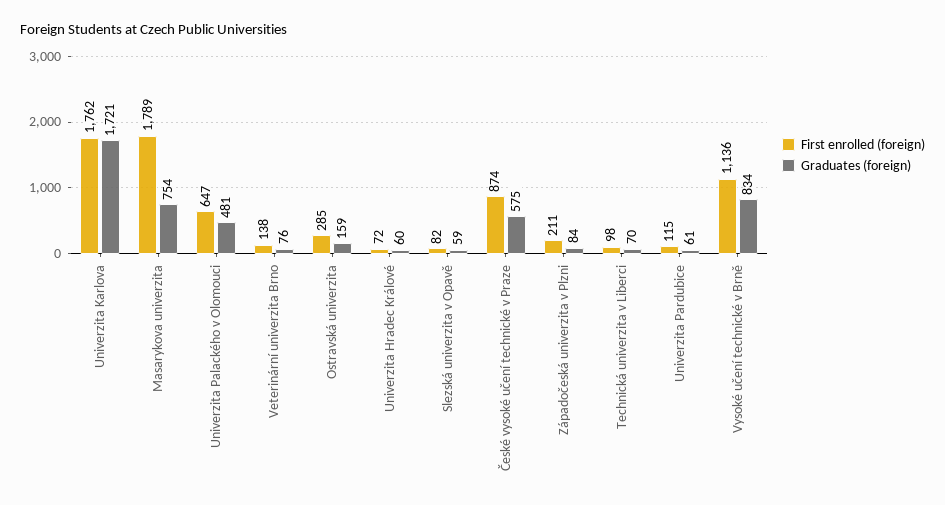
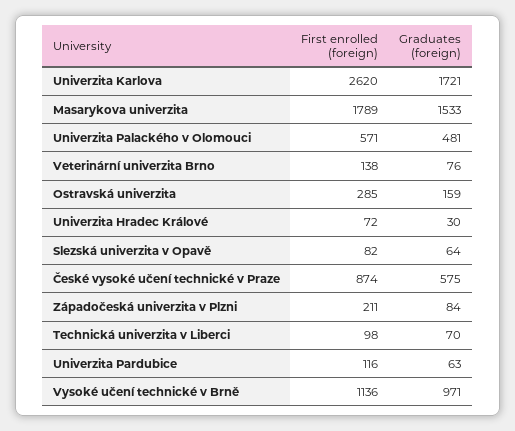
  {
    "First enrolled (foreign)": {
-     "Univerzita Karlova": 1762,
+     "Univerzita Karlova": 2620,
      "Masarykova univerzita": 1789,
-     "Univerzita Palackého v Olomouci": 647,
+     "Univerzita Palackého v Olomouci": 571,
      "Veterinární univerzita Brno": 138,
      "Ostravská univerzita": 285,
      "Univerzita Hradec Králové": 72,
      "Slezská univerzita v Opavě": 82,
      "České vysoké učení technické v Praze": 874,
      "Západočeská univerzita v Plzni": 211,
      "Technická univerzita v Liberci": 98,
-     "Univerzita Pardubice": 115,
+     "Univerzita Pardubice": 116,
      "Vysoké učení technické v Brně": 1136
    },
    "Graduates (foreign)": {
      "Univerzita Karlova": 1721,
-     "Masarykova univerzita": 754,
+     "Masarykova univerzita": 1533,
      "Univerzita Palackého v Olomouci": 481,
      "Veterinární univerzita Brno": 76,
      "Ostravská univerzita": 159,
-     "Univerzita Hradec Králové": 60,
+     "Univerzita Hradec Králové": 30,
-     "Slezská univerzita v Opavě": 59,
+     "Slezská univerzita v Opavě": 64,
      "České vysoké učení technické v Praze": 575,
      "Západočeská univerzita v Plzni": 84,
      "Technická univerzita v Liberci": 70,
-     "Univerzita Pardubice": 61,
+     "Univerzita Pardubice": 63,
-     "Vysoké učení technické v Brně": 834
+     "Vysoké učení technické v Brně": 971
    }
  }

